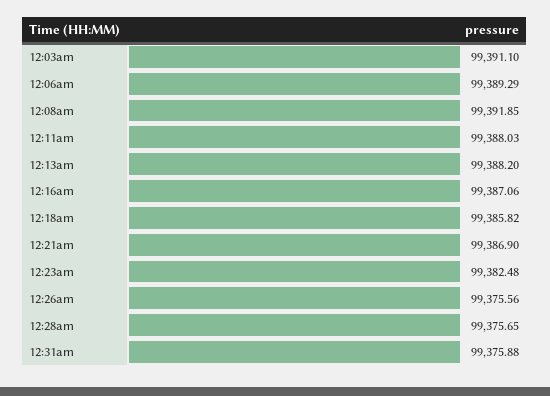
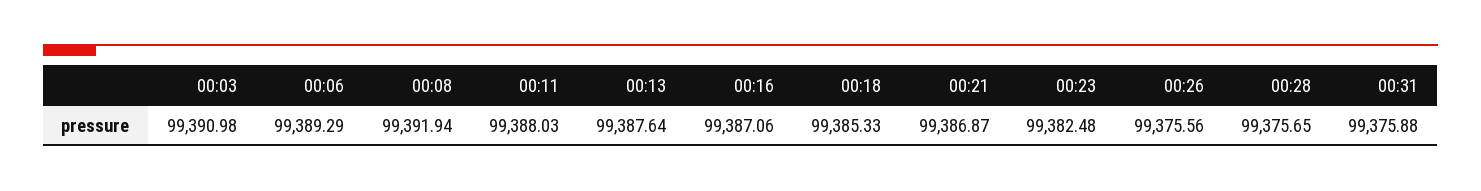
  {
-   "12:03am": 99391.1,
+   "12:03am": 99390.98,
    "12:06am": 99389.29,
-   "12:08am": 99391.85,
+   "12:08am": 99391.94,
    "12:11am": 99388.03,
-   "12:13am": 99388.2,
+   "12:13am": 99387.64,
    "12:16am": 99387.06,
-   "12:18am": 99385.82,
+   "12:18am": 99385.33,
-   "12:21am": 99386.9,
+   "12:21am": 99386.87,
    "12:23am": 99382.48,
    "12:26am": 99375.56,
    "12:28am": 99375.65,
    "12:31am": 99375.88
  }

